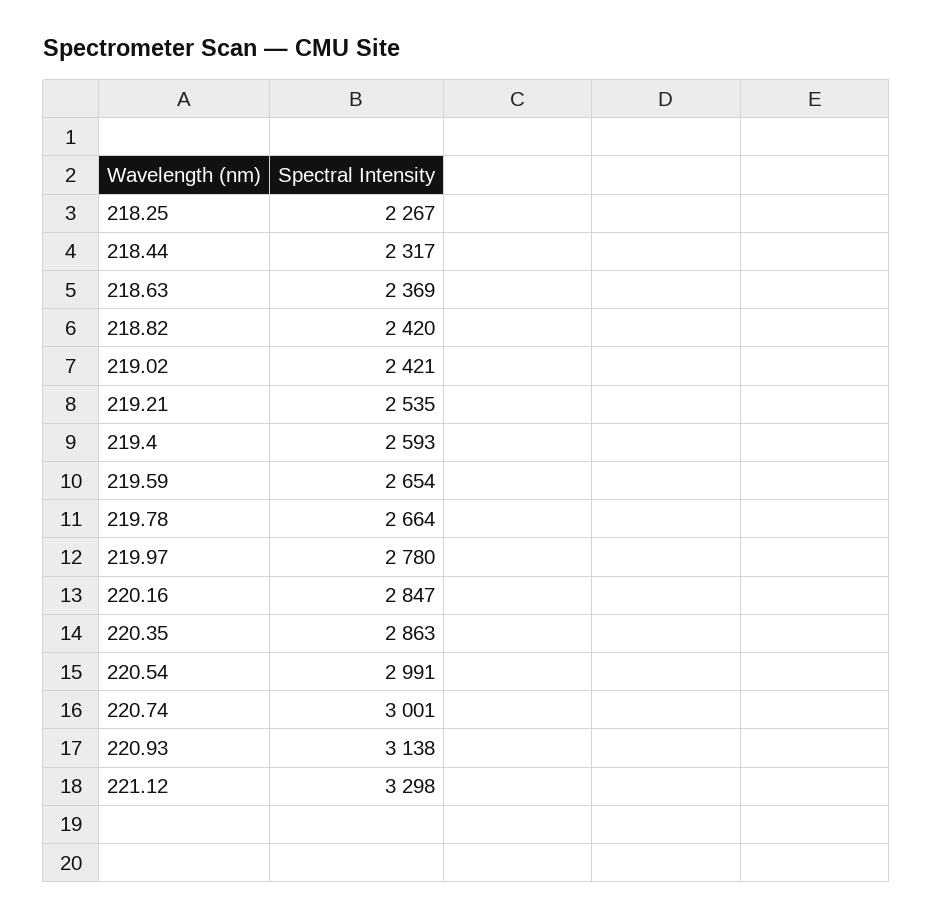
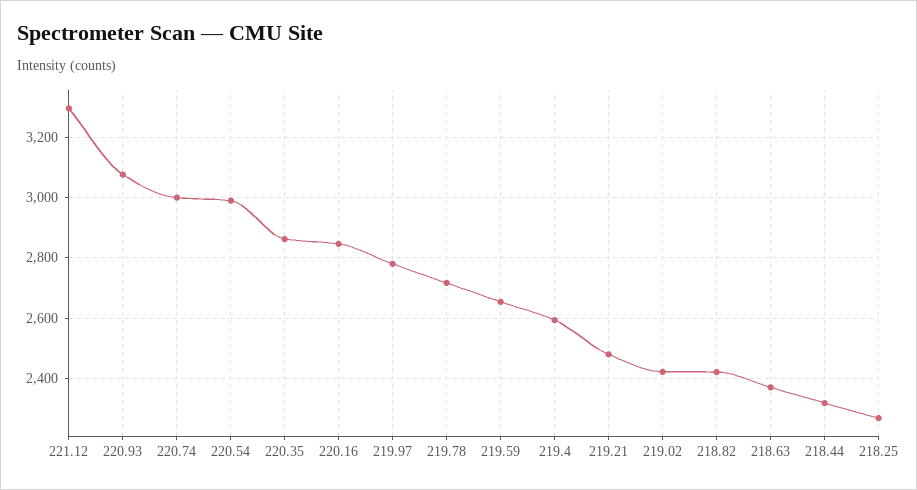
  {
    "218.25": 2267,
    "218.44": 2317,
    "218.63": 2369,
    "218.82": 2420,
    "219.02": 2421,
-   "219.21": 2535,
+   "219.21": 2480,
    "219.4": 2593,
    "219.59": 2654,
-   "219.78": 2664,
+   "219.78": 2720,
    "219.97": 2780,
    "220.16": 2847,
    "220.35": 2863,
    "220.54": 2991,
    "220.74": 3001,
-   "220.93": 3138,
+   "220.93": 3080,
    "221.12": 3298
  }

